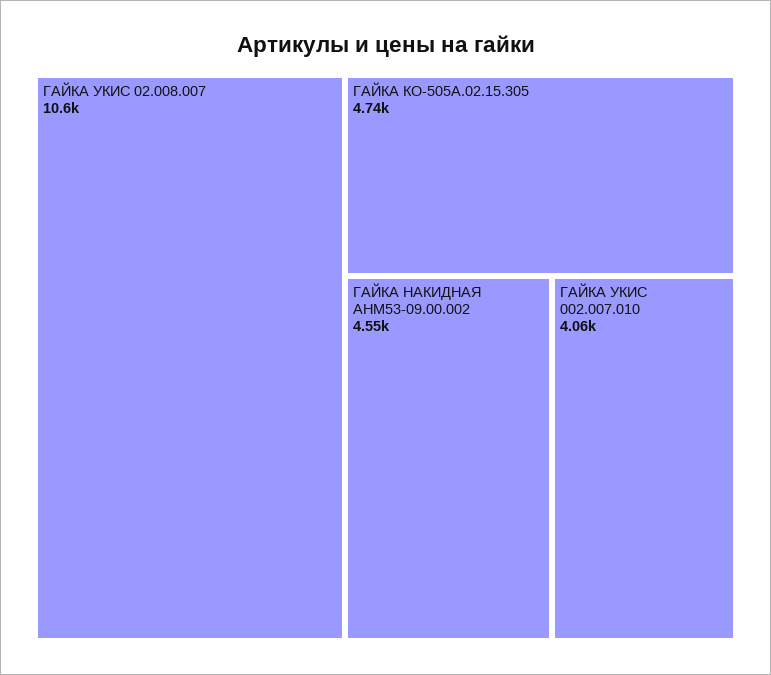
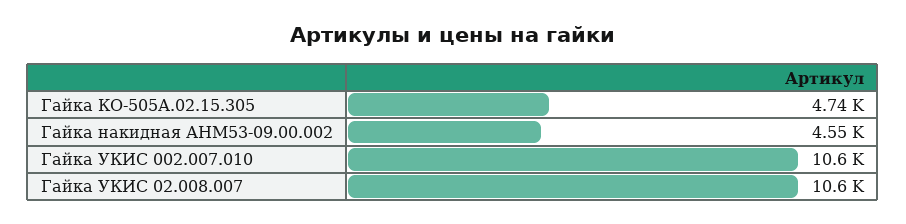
  {
    "ГАЙКА УКИС 02.008.007": 10600,
    "ГАЙКА КО-505А.02.15.305": 4740,
    "ГАЙКА НАКИДНАЯ АНМ53-09.00.002": 4550,
-   "ГАЙКА УКИС 002.007.010": 4060
+   "ГАЙКА УКИС 002.007.010": 10600
  }

